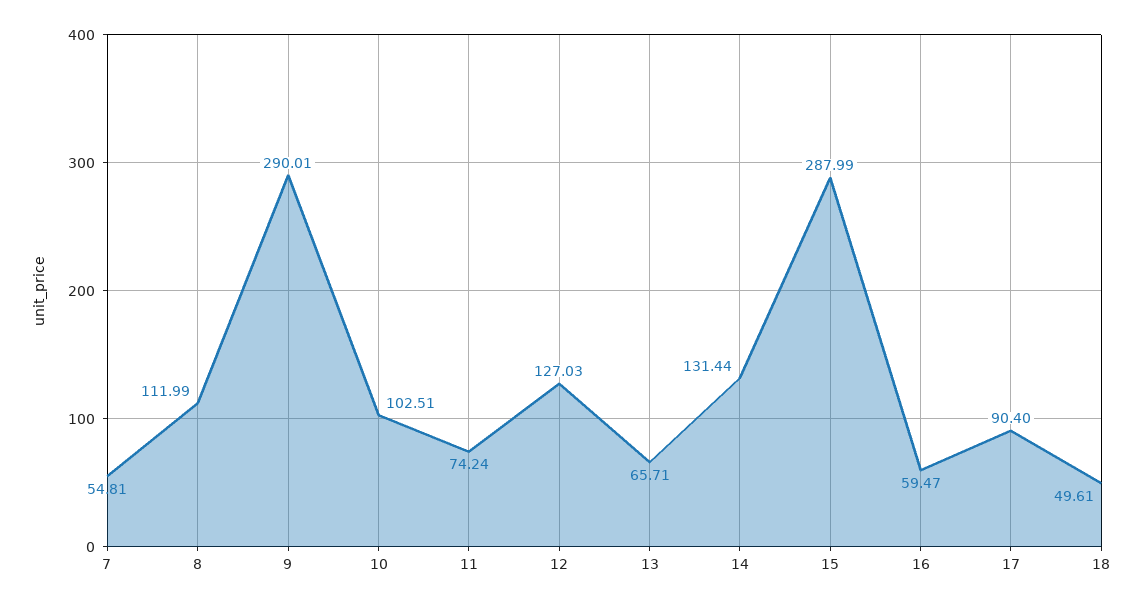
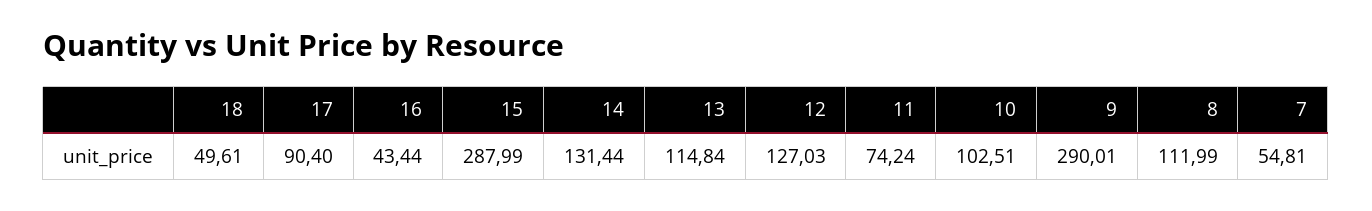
  {
    "7": 54.81,
    "8": 111.99,
    "9": 290.01,
    "10": 102.51,
    "11": 74.24,
    "12": 127.03,
-   "13": 65.71,
+   "13": 114.84,
    "14": 131.44,
    "15": 287.99,
-   "16": 59.47,
+   "16": 43.44,
    "17": 90.4,
    "18": 49.61
  }

